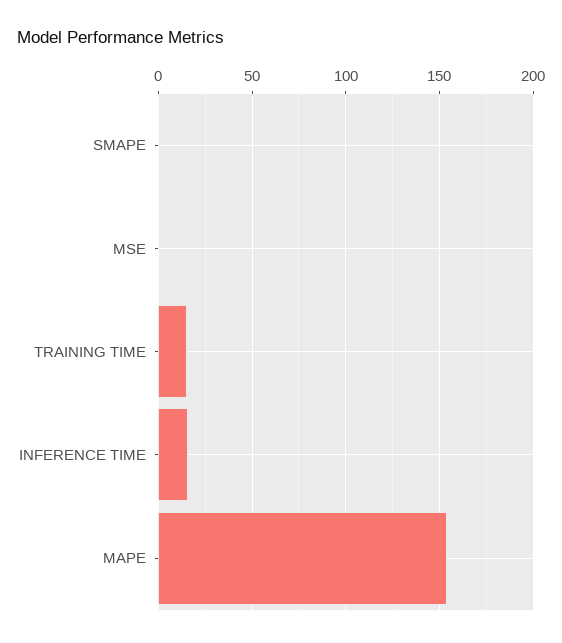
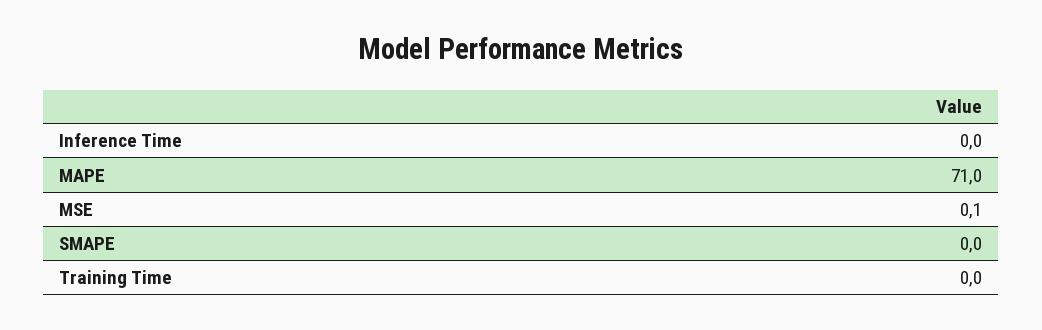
  {
    "SMAPE": 0,
    "MSE": 0.1,
-   "TRAINING TIME": 15,
+   "TRAINING TIME": 0,
-   "INFERENCE TIME": 15,
+   "INFERENCE TIME": 0,
-   "MAPE": 155
+   "MAPE": 71
  }

